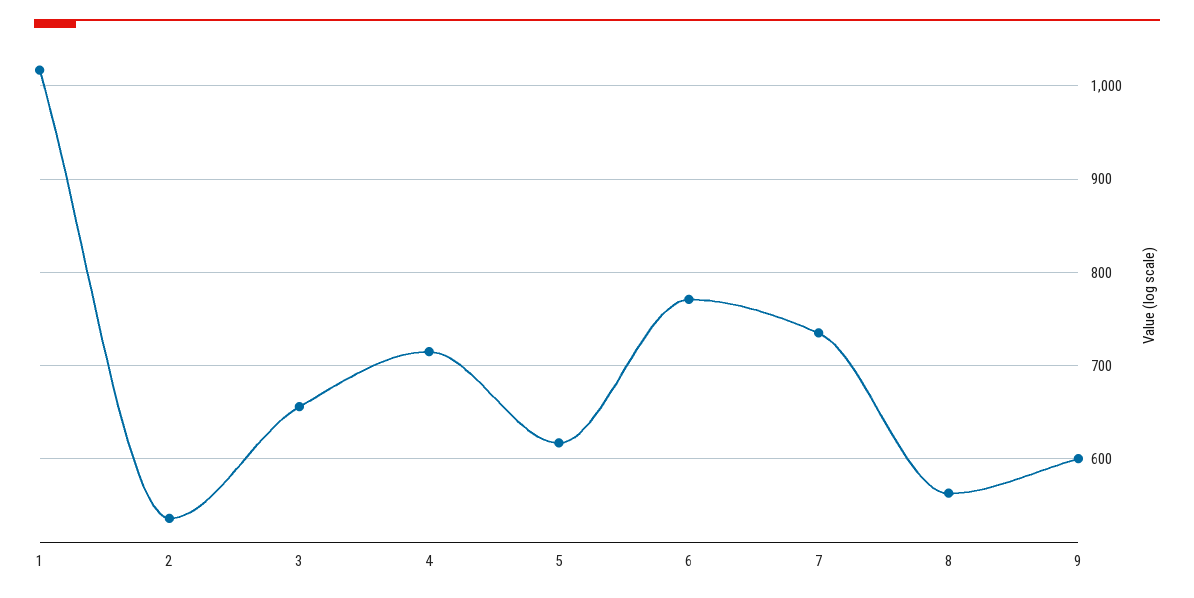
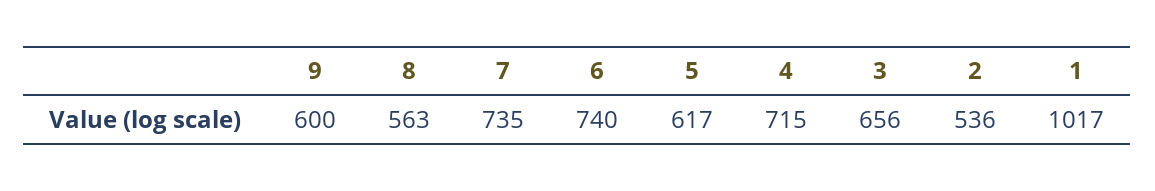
  {
    "1": 1017,
    "2": 536,
    "3": 656,
    "4": 715,
    "5": 617,
-   "6": 770,
+   "6": 740,
    "7": 735,
    "8": 563,
    "9": 600
  }

